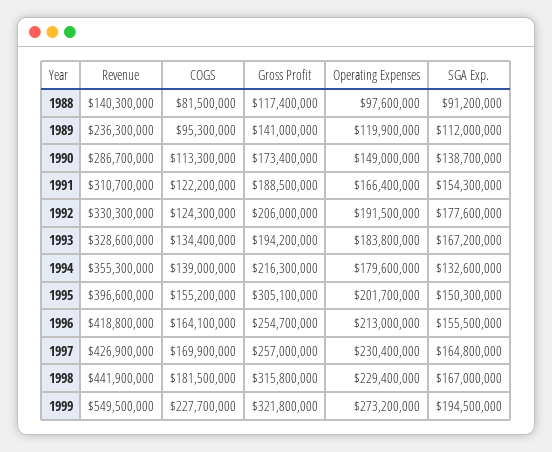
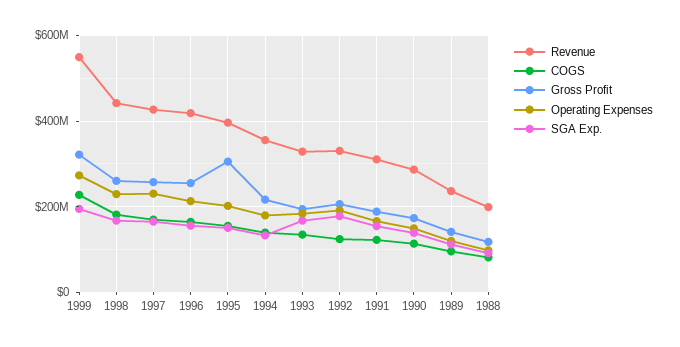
  {
    "Revenue": {
-     "1988": 140300000,
+     "1988": 200000000,
      "1989": 236300000,
      "1990": 286700000,
      "1991": 310700000,
      "1992": 330300000,
      "1993": 328600000,
      "1994": 355300000,
      "1995": 396600000,
      "1996": 418800000,
      "1997": 426900000,
      "1998": 441900000,
      "1999": 549500000
    },
    "COGS": {
      "1988": 81500000,
      "1989": 95300000,
      "1990": 113300000,
      "1991": 122200000,
      "1992": 124300000,
      "1993": 134400000,
      "1994": 139000000,
      "1995": 155200000,
      "1996": 164100000,
      "1997": 169900000,
      "1998": 181500000,
      "1999": 227700000
    },
    "Gross Profit": {
      "1988": 117400000,
      "1989": 141000000,
      "1990": 173400000,
      "1991": 188500000,
      "1992": 206000000,
      "1993": 194200000,
      "1994": 216300000,
      "1995": 305100000,
      "1996": 254700000,
      "1997": 257000000,
-     "1998": 315800000,
+     "1998": 260000000,
      "1999": 321800000
    },
    "Operating Expenses": {
      "1988": 97600000,
      "1989": 119900000,
      "1990": 149000000,
      "1991": 166400000,
      "1992": 191500000,
      "1993": 183800000,
      "1994": 179600000,
      "1995": 201700000,
      "1996": 213000000,
      "1997": 230400000,
      "1998": 229400000,
      "1999": 273200000
    },
    "SGA Exp.": {
      "1988": 91200000,
      "1989": 112000000,
      "1990": 138700000,
      "1991": 154300000,
      "1992": 177600000,
      "1993": 167200000,
      "1994": 132600000,
      "1995": 150300000,
      "1996": 155500000,
      "1997": 164800000,
      "1998": 167000000,
      "1999": 194500000
    }
  }

